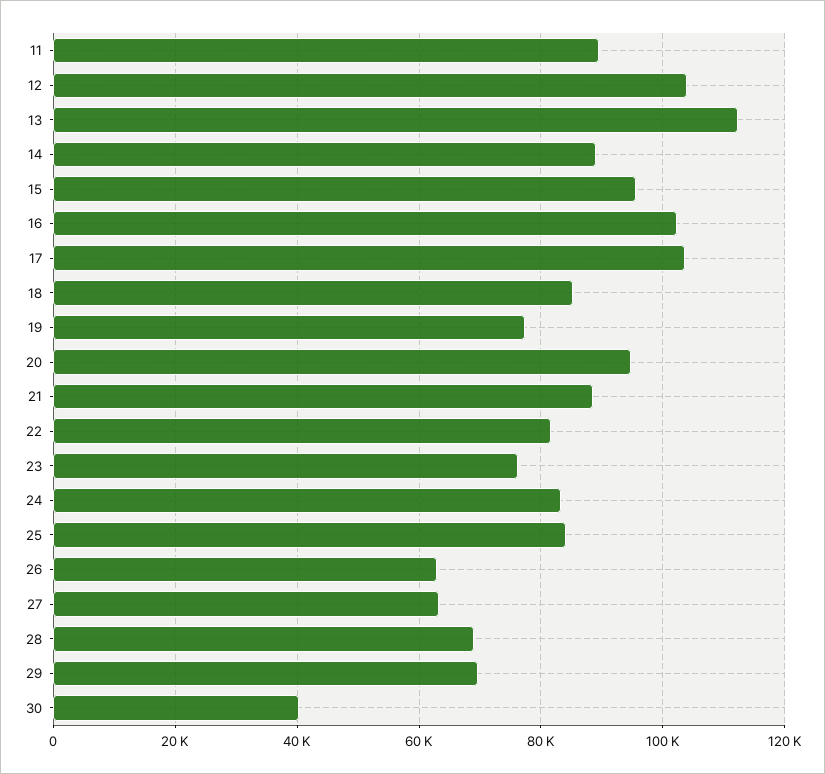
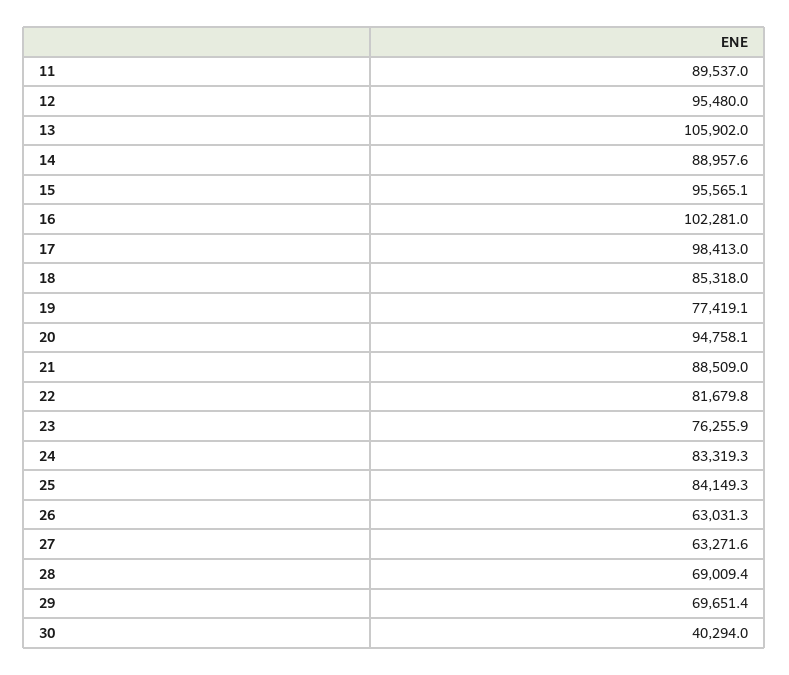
  {
    "11": 89537,
-   "12": 104000,
+   "12": 95480,
-   "13": 112000,
+   "13": 105902,
    "14": 88957.6,
    "15": 95565.1,
    "16": 102281,
-   "17": 104000,
+   "17": 98413,
    "18": 85318,
    "19": 77419.1,
    "20": 94758.1,
    "21": 88509,
    "22": 81679.8,
    "23": 76255.9,
    "24": 83319.3,
    "25": 84149.3,
    "26": 63031.3,
    "27": 63271.6,
    "28": 69009.4,
    "29": 69651.4,
    "30": 40294
  }

